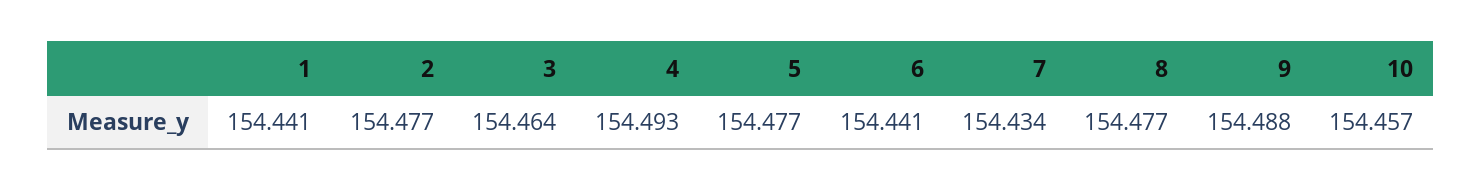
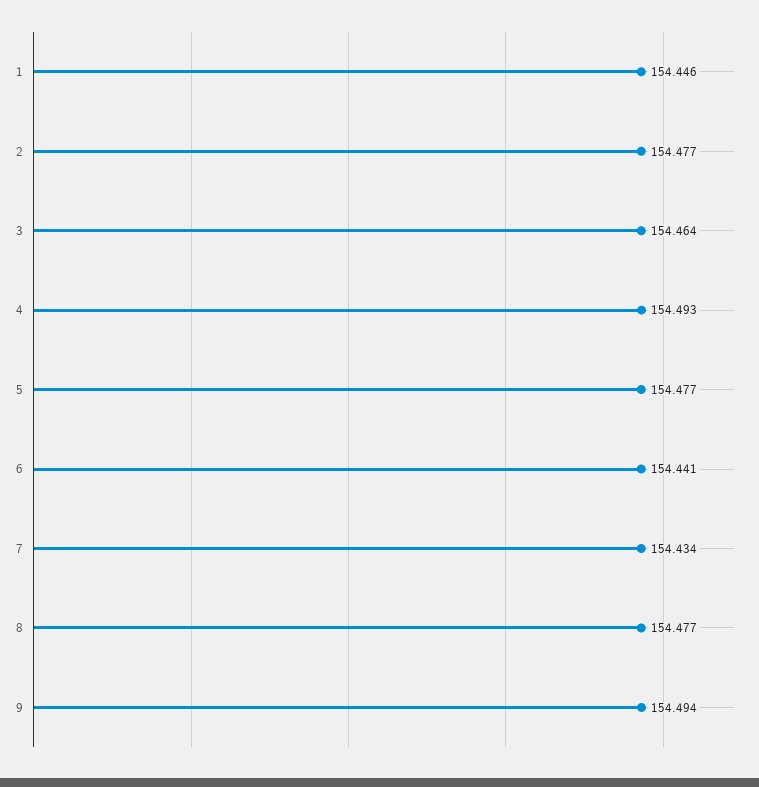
  {
-   "1": 154.441,
+   "1": 154.446,
    "2": 154.477,
    "3": 154.464,
    "4": 154.493,
    "5": 154.477,
    "6": 154.441,
    "7": 154.434,
    "8": 154.477,
-   "9": 154.488,
+   "9": 154.494
-   "10": 154.457
  }

